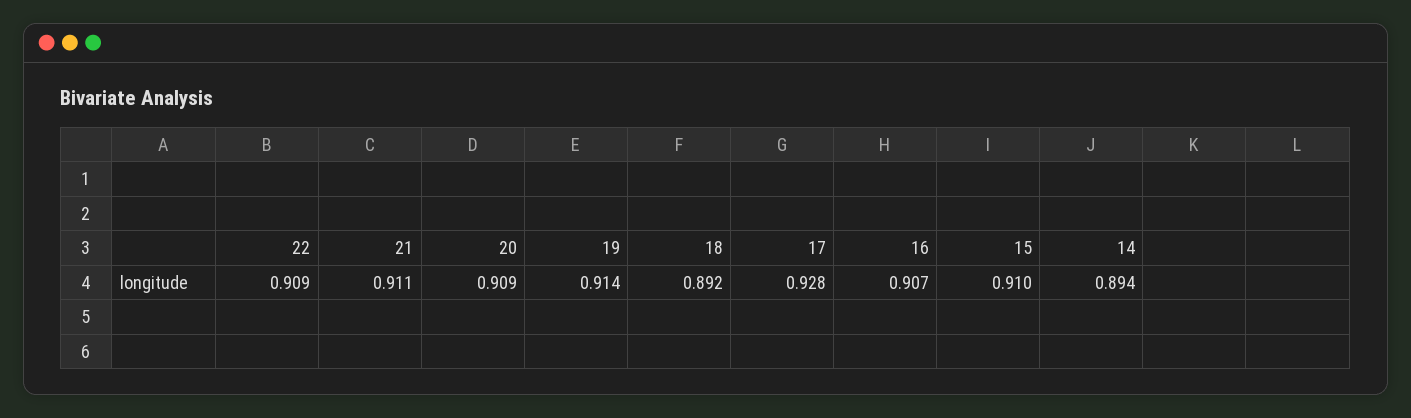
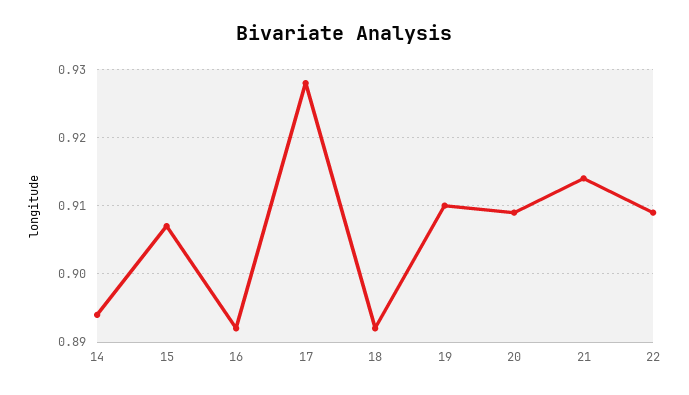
  {
    "22": 0.909,
-   "21": 0.911,
+   "21": 0.914,
    "20": 0.909,
-   "19": 0.914,
+   "19": 0.91,
    "18": 0.892,
    "17": 0.928,
-   "16": 0.907,
+   "16": 0.892,
-   "15": 0.91,
+   "15": 0.907,
    "14": 0.894
  }

